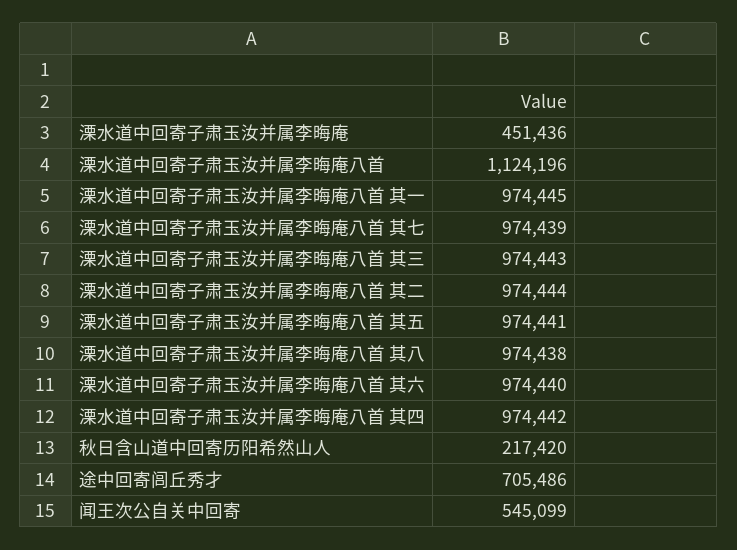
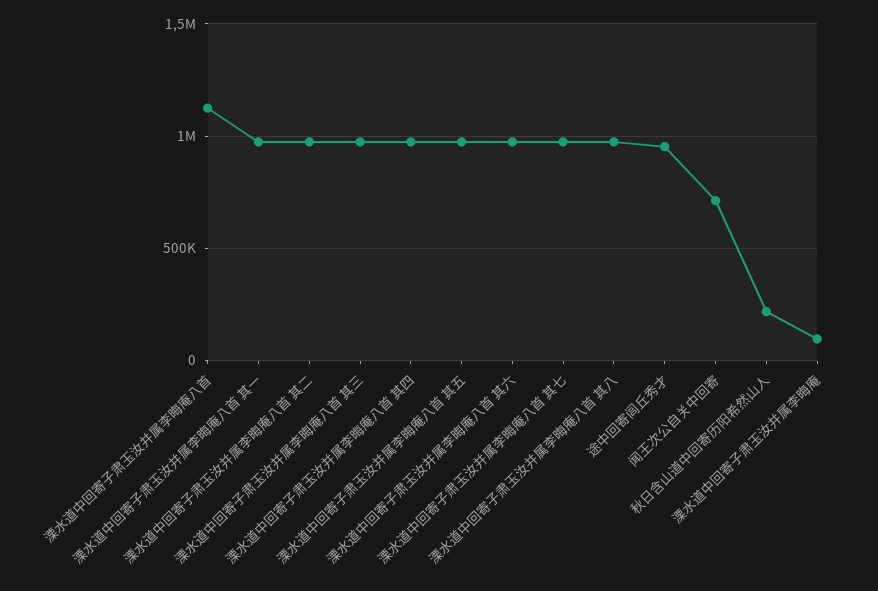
  {
-   "溧水道中回寄子肃玉汝并属李晦庵": 451436,
+   "溧水道中回寄子肃玉汝并属李晦庵": 100000,
    "溧水道中回寄子肃玉汝并属李晦庵八首": 1124196,
    "溧水道中回寄子肃玉汝并属李晦庵八首 其一": 974445,
    "溧水道中回寄子肃玉汝并属李晦庵八首 其七": 974439,
    "溧水道中回寄子肃玉汝并属李晦庵八首 其三": 974443,
    "溧水道中回寄子肃玉汝并属李晦庵八首 其二": 974444,
    "溧水道中回寄子肃玉汝并属李晦庵八首 其五": 974441,
    "溧水道中回寄子肃玉汝并属李晦庵八首 其八": 974438,
    "溧水道中回寄子肃玉汝并属李晦庵八首 其六": 974440,
    "溧水道中回寄子肃玉汝并属李晦庵八首 其四": 974442,
    "秋日含山道中回寄历阳希然山人": 217420,
-   "途中回寄闾丘秀才": 705486,
+   "途中回寄闾丘秀才": 950000,
-   "闻王次公自关中回寄": 545099
+   "闻王次公自关中回寄": 700000
  }

